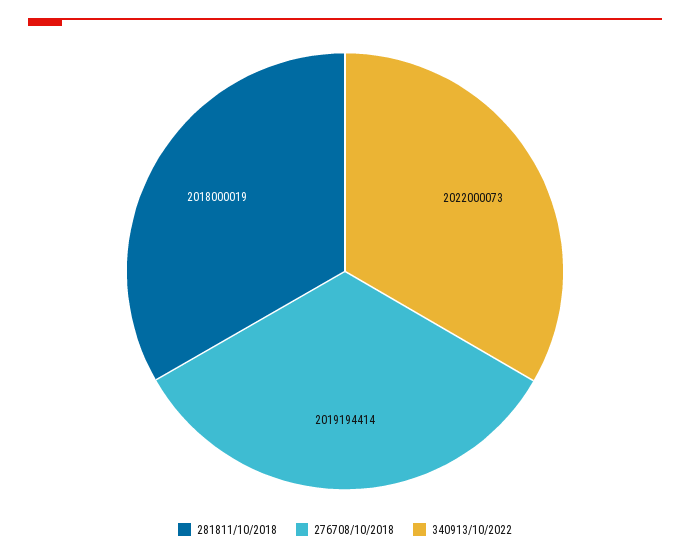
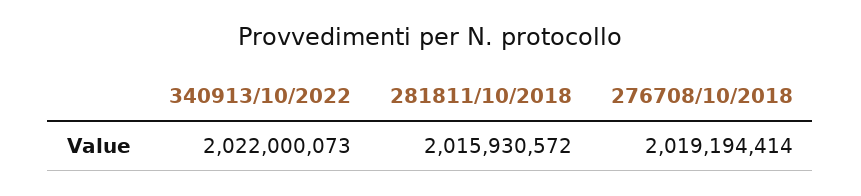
  {
-   "281811/10/2018": 2018000019,
+   "281811/10/2018": 2015930572,
    "276708/10/2018": 2019194414,
    "340913/10/2022": 2022000073
  }

